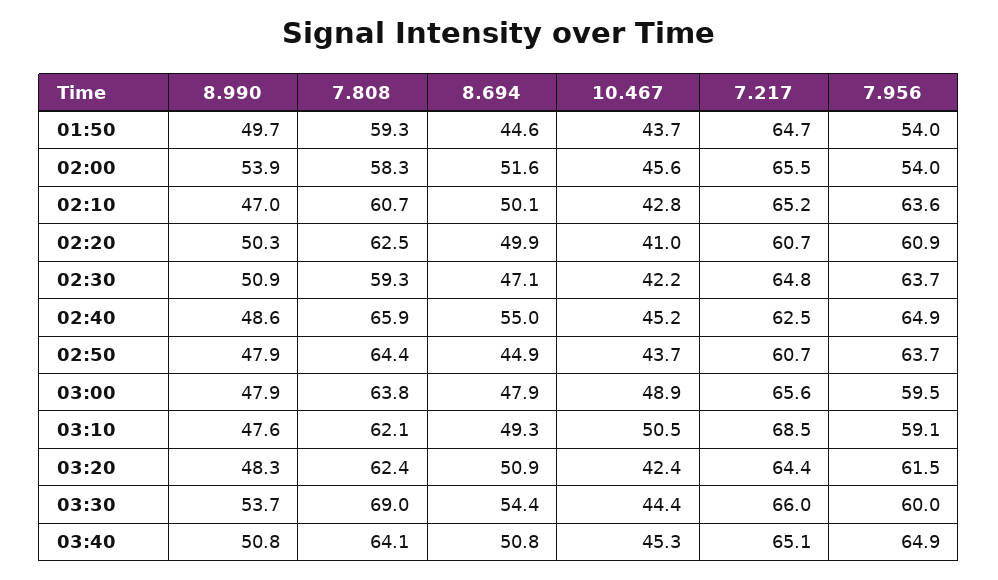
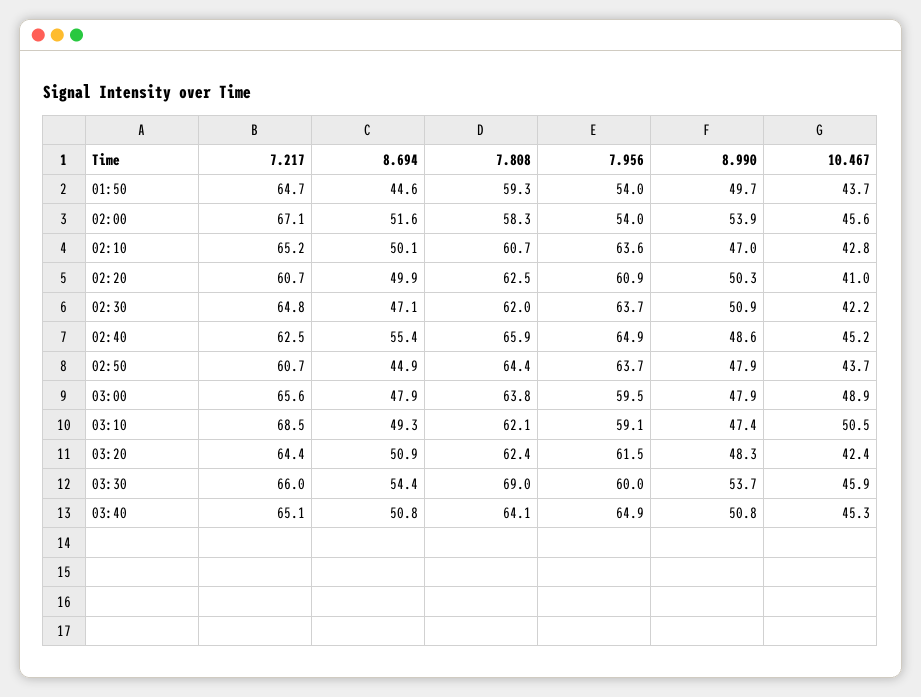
  {
    "8.990": {
      "01:50": 49.7,
      "02:00": 53.9,
      "02:10": 47,
      "02:20": 50.3,
      "02:30": 50.9,
      "02:40": 48.6,
      "02:50": 47.9,
      "03:00": 47.9,
-     "03:10": 47.6,
+     "03:10": 47.4,
      "03:20": 48.3,
      "03:30": 53.7,
      "03:40": 50.8
    },
    "7.808": {
      "01:50": 59.3,
      "02:00": 58.3,
      "02:10": 60.7,
      "02:20": 62.5,
-     "02:30": 59.3,
+     "02:30": 62,
      "02:40": 65.9,
      "02:50": 64.4,
      "03:00": 63.8,
      "03:10": 62.1,
      "03:20": 62.4,
      "03:30": 69,
      "03:40": 64.1
    },
    "8.694": {
      "01:50": 44.6,
      "02:00": 51.6,
      "02:10": 50.1,
      "02:20": 49.9,
      "02:30": 47.1,
-     "02:40": 55,
+     "02:40": 55.4,
      "02:50": 44.9,
      "03:00": 47.9,
      "03:10": 49.3,
      "03:20": 50.9,
      "03:30": 54.4,
      "03:40": 50.8
    },
    "10.467": {
      "01:50": 43.7,
      "02:00": 45.6,
      "02:10": 42.8,
      "02:20": 41,
      "02:30": 42.2,
      "02:40": 45.2,
      "02:50": 43.7,
      "03:00": 48.9,
      "03:10": 50.5,
      "03:20": 42.4,
-     "03:30": 44.4,
+     "03:30": 45.9,
      "03:40": 45.3
    },
    "7.217": {
      "01:50": 64.7,
-     "02:00": 65.5,
+     "02:00": 67.1,
      "02:10": 65.2,
      "02:20": 60.7,
      "02:30": 64.8,
      "02:40": 62.5,
      "02:50": 60.7,
      "03:00": 65.6,
      "03:10": 68.5,
      "03:20": 64.4,
      "03:30": 66,
      "03:40": 65.1
    },
    "7.956": {
      "01:50": 54,
      "02:00": 54,
      "02:10": 63.6,
      "02:20": 60.9,
      "02:30": 63.7,
      "02:40": 64.9,
      "02:50": 63.7,
      "03:00": 59.5,
      "03:10": 59.1,
      "03:20": 61.5,
      "03:30": 60,
      "03:40": 64.9
    }
  }

